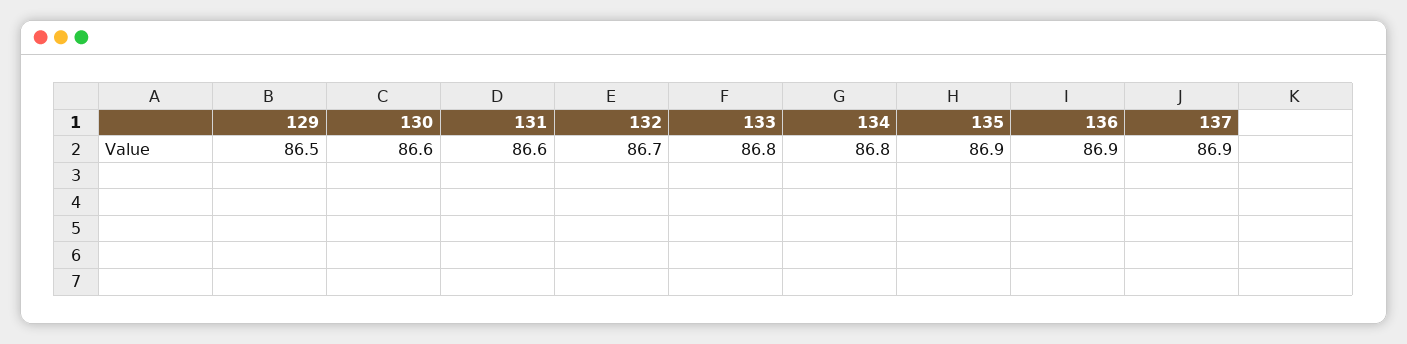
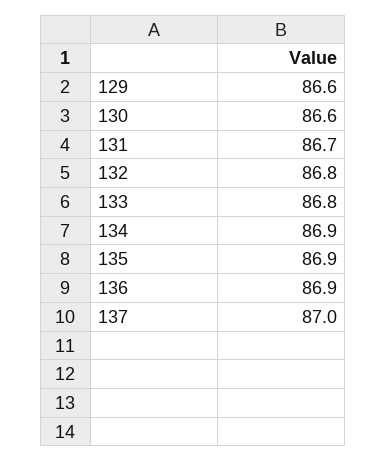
  {
-   "129": 86.5,
+   "129": 86.6,
    "130": 86.6,
-   "131": 86.6,
+   "131": 86.7,
-   "132": 86.7,
+   "132": 86.8,
    "133": 86.8,
-   "134": 86.8,
+   "134": 86.9,
    "135": 86.9,
    "136": 86.9,
-   "137": 86.9
+   "137": 87
  }

